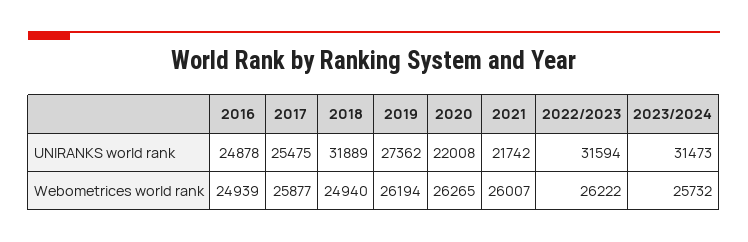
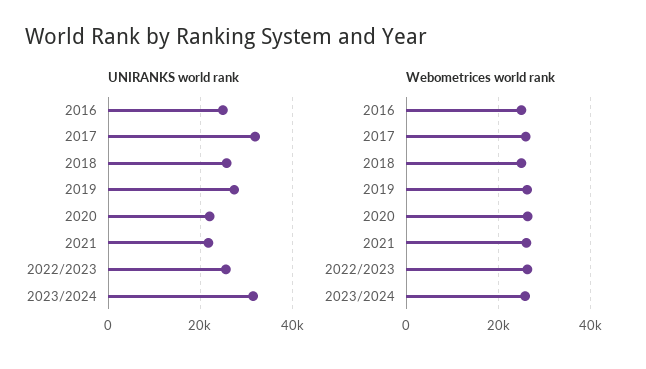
  {
    "UNIRANKS world rank": {
      "2016": 24878,
-     "2017": 25475,
+     "2017": 32000,
-     "2018": 31889,
+     "2018": 26000,
      "2019": 27362,
      "2020": 22008,
      "2021": 21742,
-     "2022/2023": 31594,
+     "2022/2023": 26000,
      "2023/2024": 31473
    },
    "Webometrices world rank": {
      "2016": 24939,
      "2017": 25877,
      "2018": 24940,
      "2019": 26194,
      "2020": 26265,
      "2021": 26007,
      "2022/2023": 26222,
      "2023/2024": 25732
    }
  }

